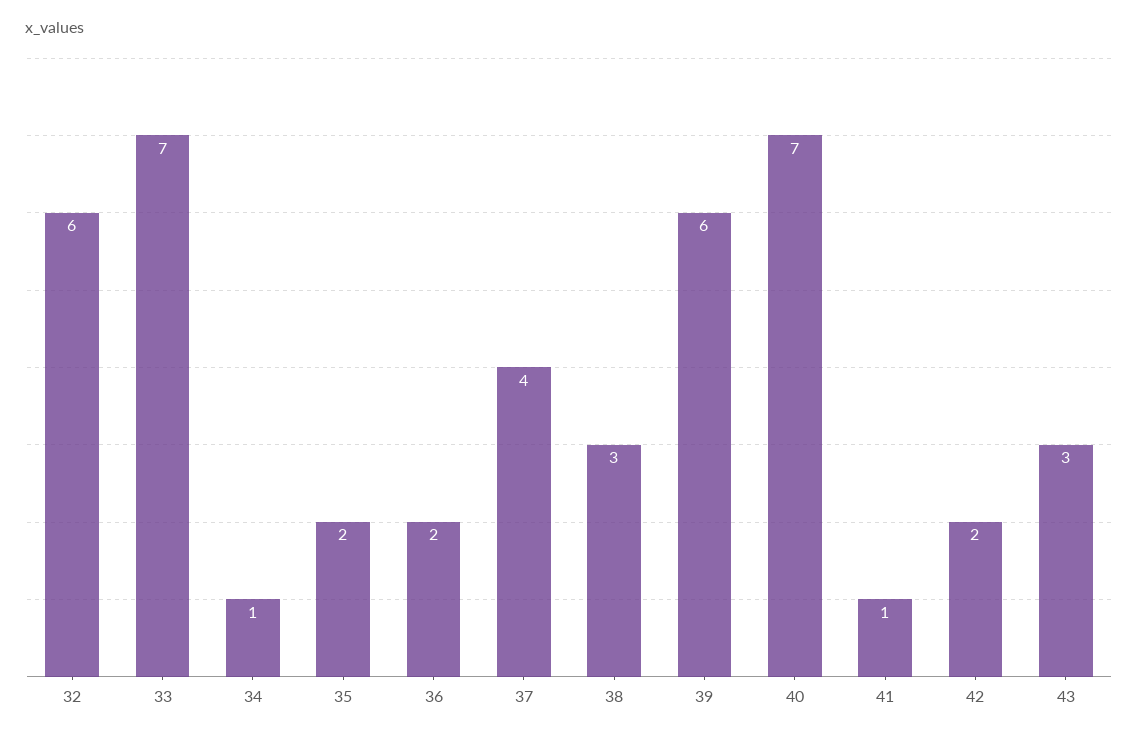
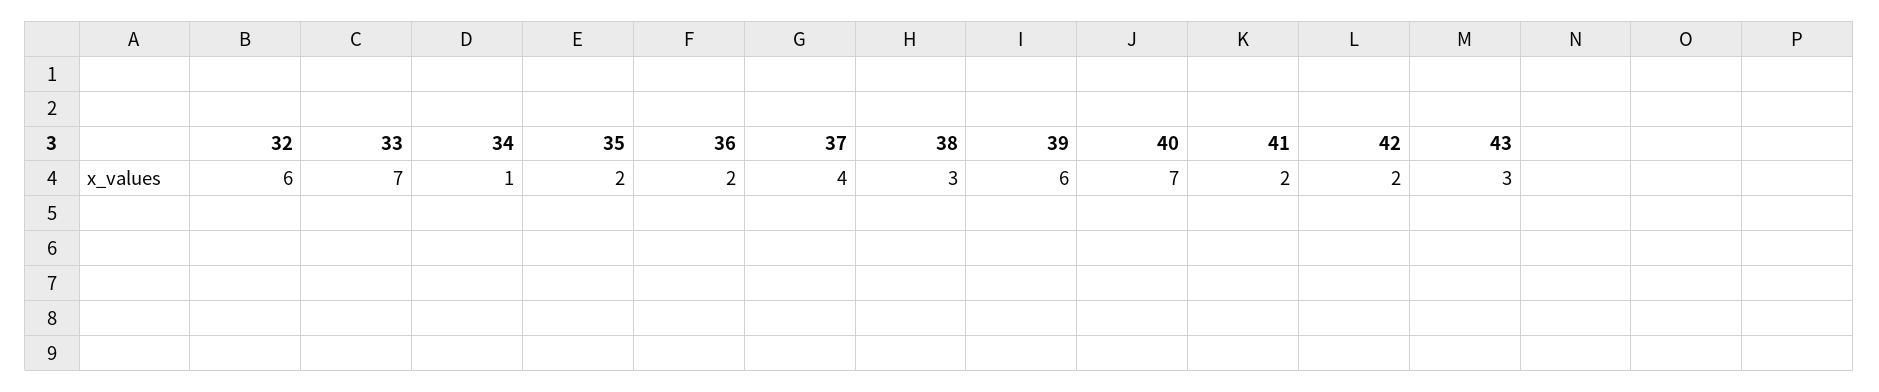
  {
    "32": 6,
    "33": 7,
    "34": 1,
    "35": 2,
    "36": 2,
    "37": 4,
    "38": 3,
    "39": 6,
    "40": 7,
-   "41": 1,
+   "41": 2,
    "42": 2,
    "43": 3
  }

